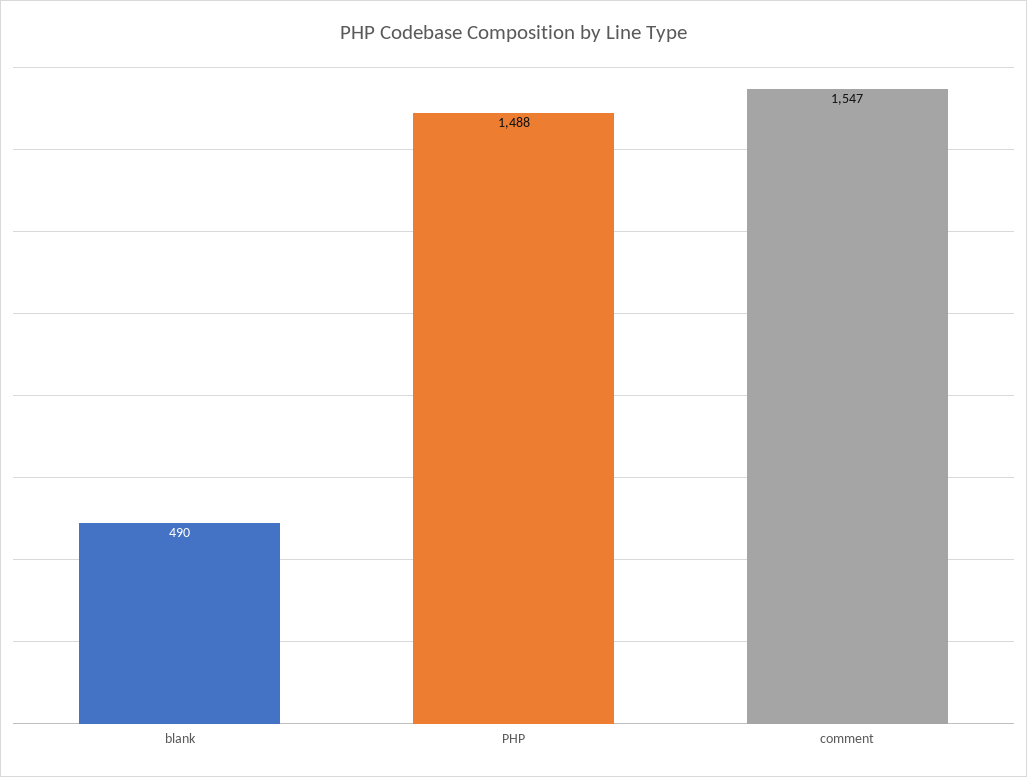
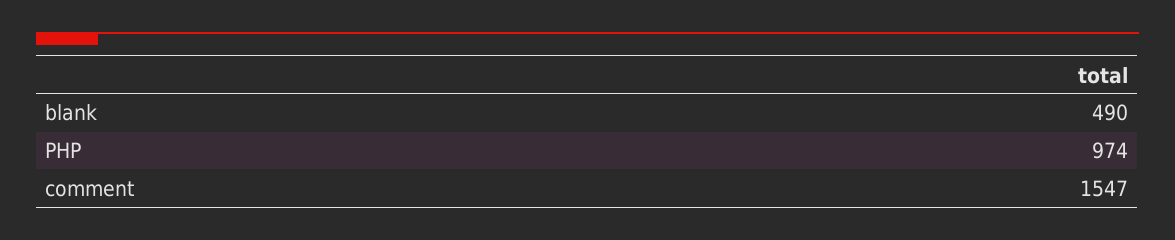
  {
    "blank": 490,
-   "PHP": 1488,
+   "PHP": 974,
    "comment": 1547
  }

